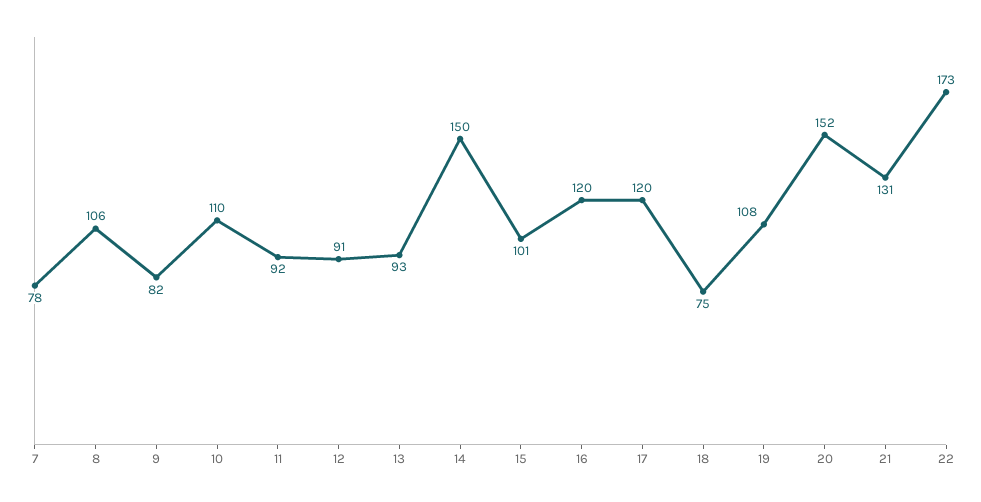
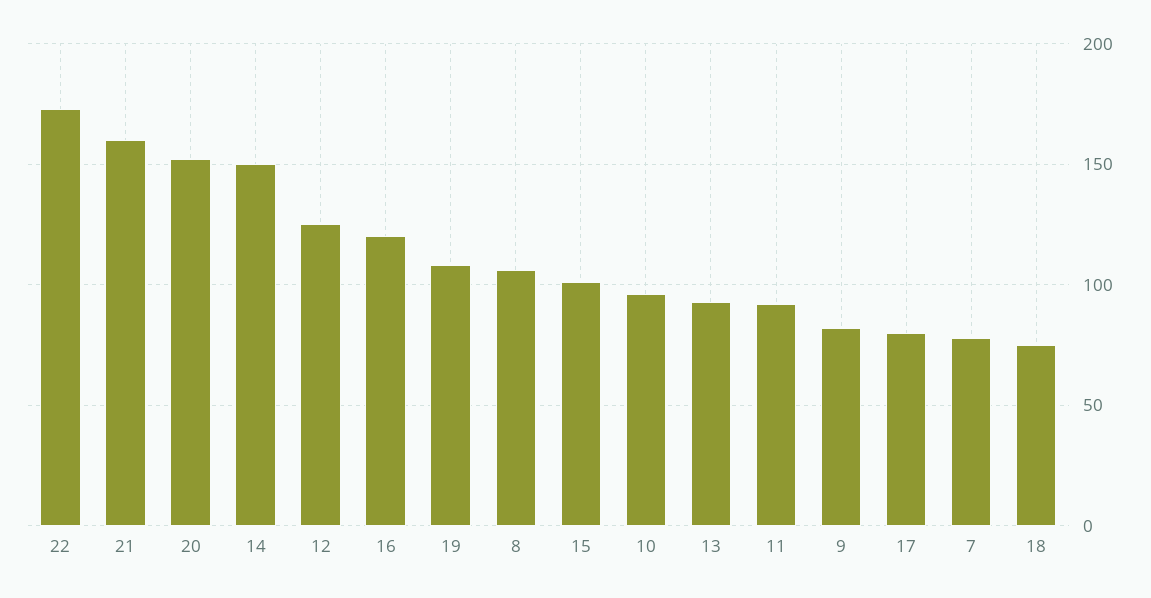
  {
    "7": 78,
    "8": 106,
    "9": 82,
-   "10": 110,
+   "10": 95,
    "11": 92,
-   "12": 91,
+   "12": 125,
    "13": 93,
    "14": 150,
    "15": 101,
    "16": 120,
-   "17": 120,
+   "17": 80,
    "18": 75,
    "19": 108,
    "20": 152,
-   "21": 131,
+   "21": 160,
    "22": 173
  }

